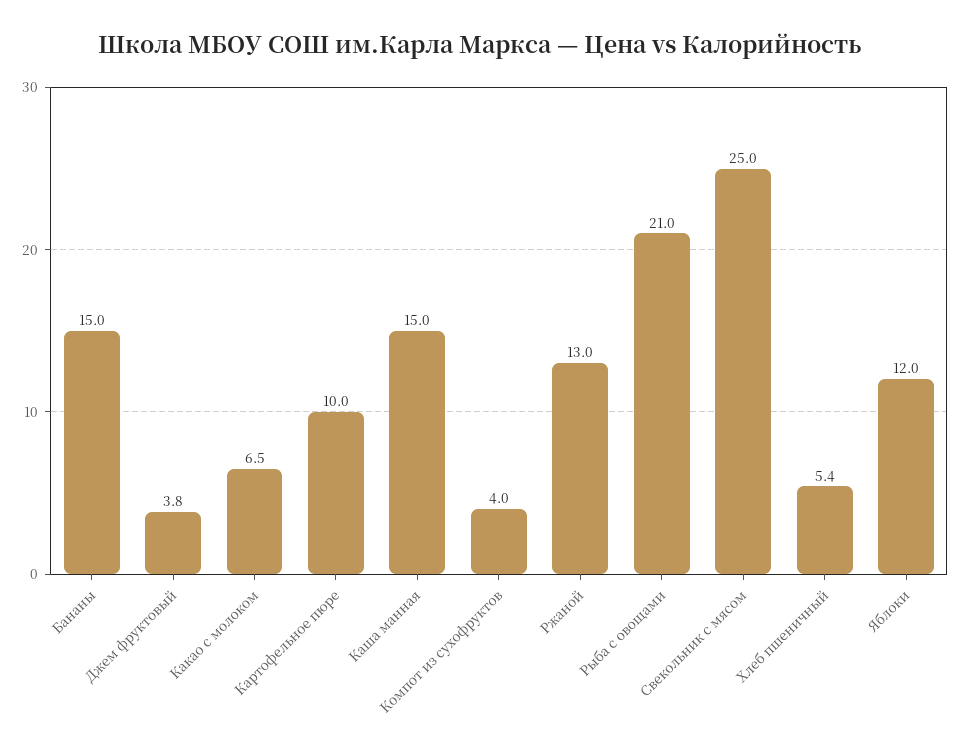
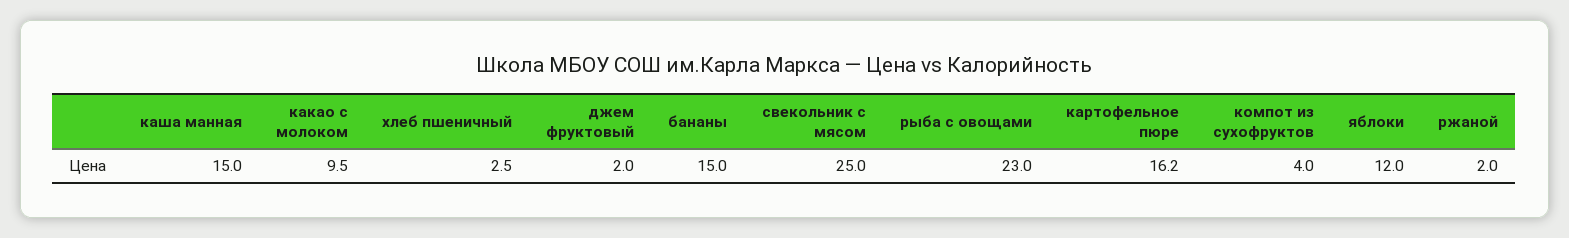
  {
    "Бананы": 15,
-   "Джем фруктовый": 3.8,
+   "Джем фруктовый": 2,
-   "Какао с молоком": 6.5,
+   "Какао с молоком": 9.5,
-   "Картофельное пюре": 10,
+   "Картофельное пюре": 16.2,
    "Каша манная": 15,
    "Компот из сухофруктов": 4,
-   "Ржаной": 13,
+   "Ржаной": 2,
-   "Рыба с овощами": 21,
+   "Рыба с овощами": 23,
    "Свекольник с мясом": 25,
-   "Хлеб пшеничный": 5.4,
+   "Хлеб пшеничный": 2.5,
    "Яблоки": 12
  }

